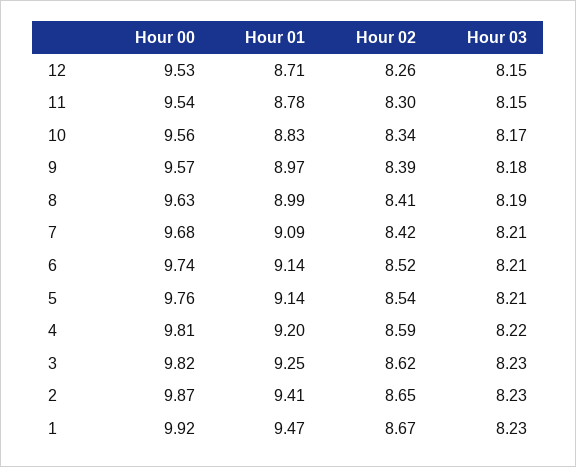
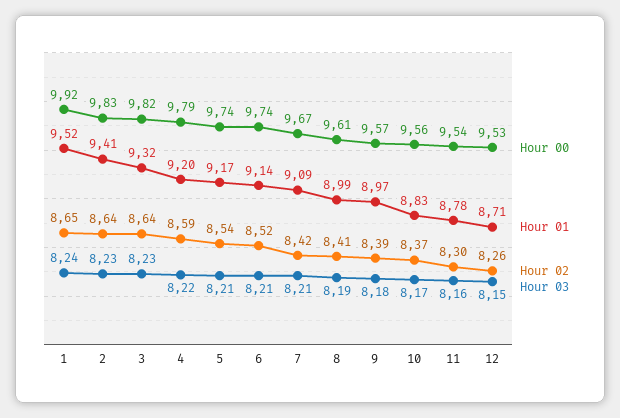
  {
    "Hour 00": {
      "12": 9.53,
      "11": 9.54,
      "10": 9.56,
      "9": 9.57,
-     "8": 9.63,
+     "8": 9.61,
-     "7": 9.68,
+     "7": 9.67,
      "6": 9.74,
-     "5": 9.76,
+     "5": 9.74,
-     "4": 9.81,
+     "4": 9.79,
      "3": 9.82,
-     "2": 9.87,
+     "2": 9.83,
      "1": 9.92
    },
    "Hour 01": {
      "12": 8.71,
      "11": 8.78,
      "10": 8.83,
      "9": 8.97,
      "8": 8.99,
      "7": 9.09,
      "6": 9.14,
-     "5": 9.14,
+     "5": 9.17,
      "4": 9.2,
-     "3": 9.25,
+     "3": 9.32,
      "2": 9.41,
-     "1": 9.47
+     "1": 9.52
    },
    "Hour 02": {
      "12": 8.26,
      "11": 8.3,
-     "10": 8.34,
+     "10": 8.37,
      "9": 8.39,
      "8": 8.41,
      "7": 8.42,
      "6": 8.52,
      "5": 8.54,
      "4": 8.59,
-     "3": 8.62,
+     "3": 8.64,
-     "2": 8.65,
+     "2": 8.64,
-     "1": 8.67
+     "1": 8.65
    },
    "Hour 03": {
      "12": 8.15,
-     "11": 8.15,
+     "11": 8.16,
      "10": 8.17,
      "9": 8.18,
      "8": 8.19,
      "7": 8.21,
      "6": 8.21,
      "5": 8.21,
      "4": 8.22,
      "3": 8.23,
      "2": 8.23,
-     "1": 8.23
+     "1": 8.24
    }
  }

